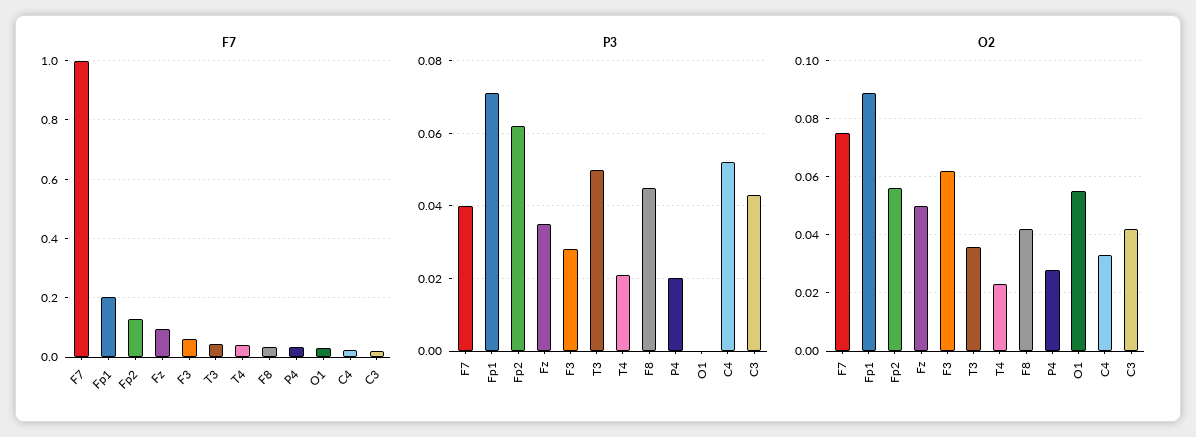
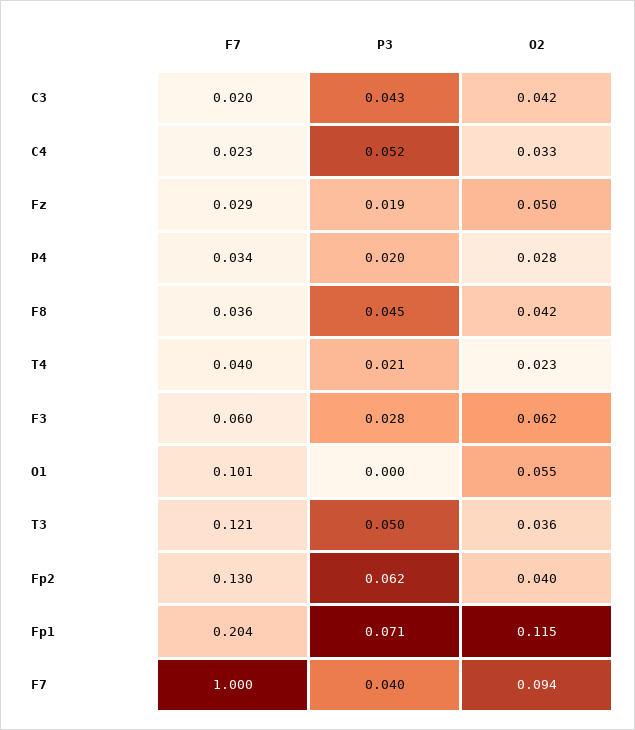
  {
    "F7": {
      "F7": 1,
      "Fp1": 0.204,
      "Fp2": 0.13,
-     "Fz": 0.1,
+     "Fz": 0.029,
      "F3": 0.06,
-     "T3": 0.05,
+     "T3": 0.121,
      "T4": 0.04,
      "F8": 0.036,
      "P4": 0.034,
-     "O1": 0.025,
+     "O1": 0.101,
      "C4": 0.023,
      "C3": 0.02
    },
    "P3": {
      "F7": 0.04,
      "Fp1": 0.071,
      "Fp2": 0.062,
-     "Fz": 0.035,
+     "Fz": 0.019,
      "F3": 0.028,
      "T3": 0.05,
      "T4": 0.021,
      "F8": 0.045,
      "P4": 0.02,
      "O1": 0,
      "C4": 0.052,
      "C3": 0.043
    },
    "O2": {
-     "F7": 0.075,
+     "F7": 0.094,
-     "Fp1": 0.09,
+     "Fp1": 0.115,
-     "Fp2": 0.055,
+     "Fp2": 0.04,
      "Fz": 0.05,
      "F3": 0.062,
      "T3": 0.036,
      "T4": 0.023,
      "F8": 0.042,
      "P4": 0.028,
      "O1": 0.055,
      "C4": 0.033,
      "C3": 0.042
    }
  }

